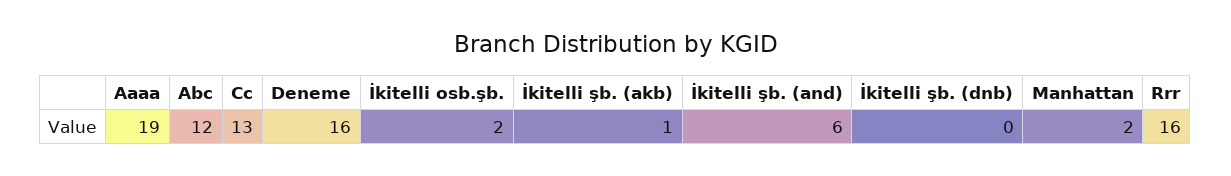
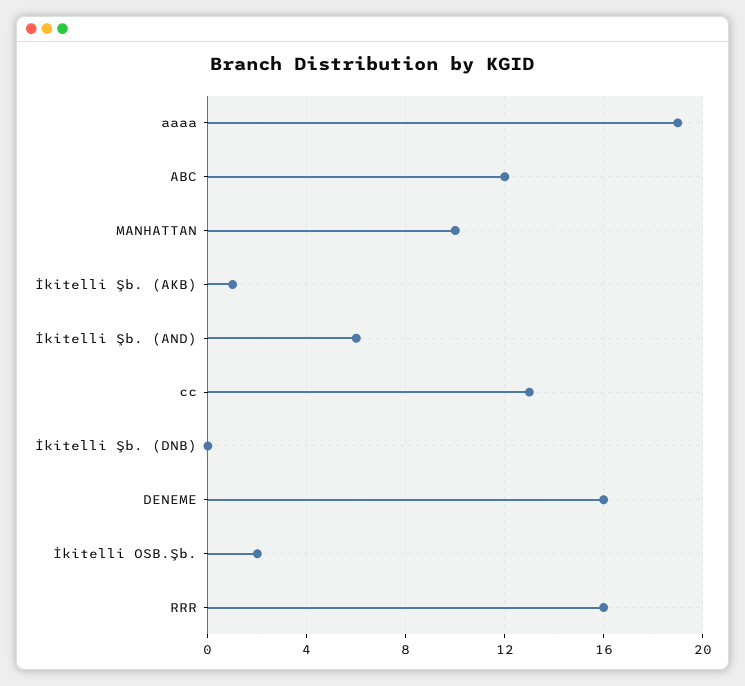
  {
    "Aaaa": 19,
    "Abc": 12,
    "Cc": 13,
    "Deneme": 16,
    "İkitelli osb.şb.": 2,
    "İkitelli şb. (akb)": 1,
    "İkitelli şb. (and)": 6,
    "İkitelli şb. (dnb)": 0,
-   "Manhattan": 2,
+   "Manhattan": 10,
    "Rrr": 16
  }

